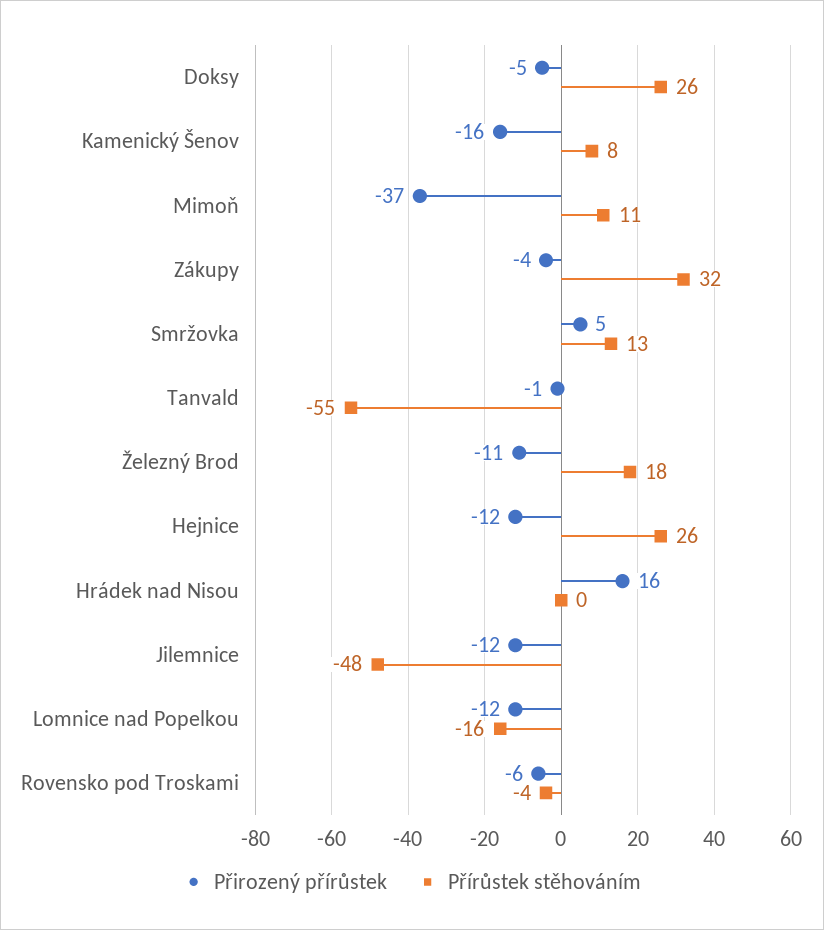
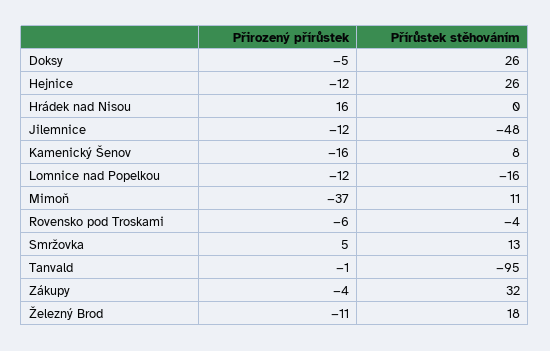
  {
    "Přirozený přírůstek": {
      "Doksy": -5,
      "Kamenický Šenov": -16,
      "Mimoň": -37,
      "Zákupy": -4,
      "Smržovka": 5,
      "Tanvald": -1,
      "Železný Brod": -11,
      "Hejnice": -12,
      "Hrádek nad Nisou": 16,
      "Jilemnice": -12,
      "Lomnice nad Popelkou": -12,
      "Rovensko pod Troskami": -6
    },
    "Přírůstek stěhováním": {
      "Doksy": 26,
      "Kamenický Šenov": 8,
      "Mimoň": 11,
      "Zákupy": 32,
      "Smržovka": 13,
-     "Tanvald": -55,
+     "Tanvald": -95,
      "Železný Brod": 18,
      "Hejnice": 26,
      "Hrádek nad Nisou": 0,
      "Jilemnice": -48,
      "Lomnice nad Popelkou": -16,
      "Rovensko pod Troskami": -4
    }
  }

